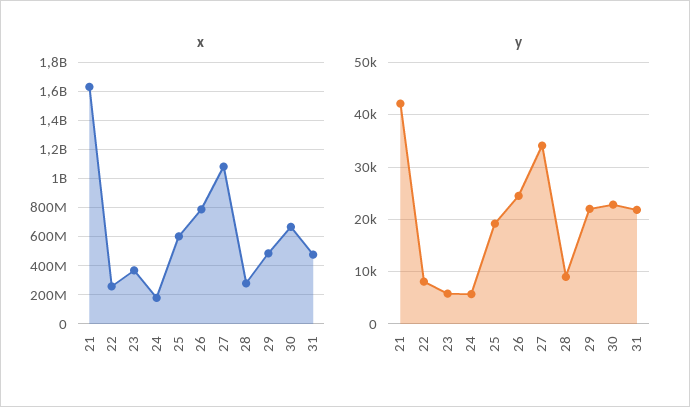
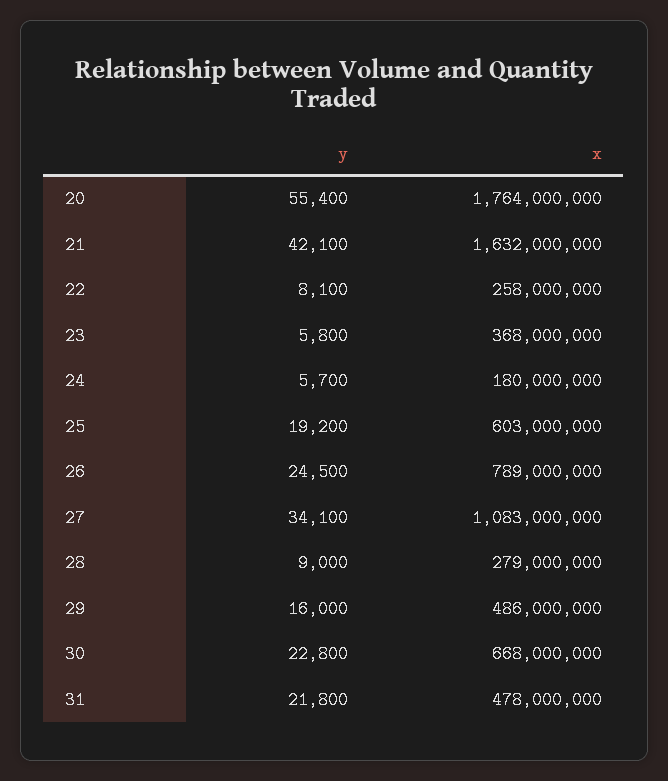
  {
    "x": {
      "21": 1632000000,
      "22": 258000000,
      "23": 368000000,
      "24": 180000000,
      "25": 603000000,
      "26": 789000000,
      "27": 1083000000,
      "28": 279000000,
      "29": 486000000,
      "30": 668000000,
-     "31": 478000000
+     "31": 478000000,
+     "20": 1764000000
    },
    "y": {
      "21": 42100,
      "22": 8100,
      "23": 5800,
      "24": 5700,
      "25": 19200,
      "26": 24500,
      "27": 34100,
      "28": 9000,
-     "29": 22000,
+     "29": 16000,
      "30": 22800,
-     "31": 21800
+     "31": 21800,
+     "20": 55400
    }
  }

